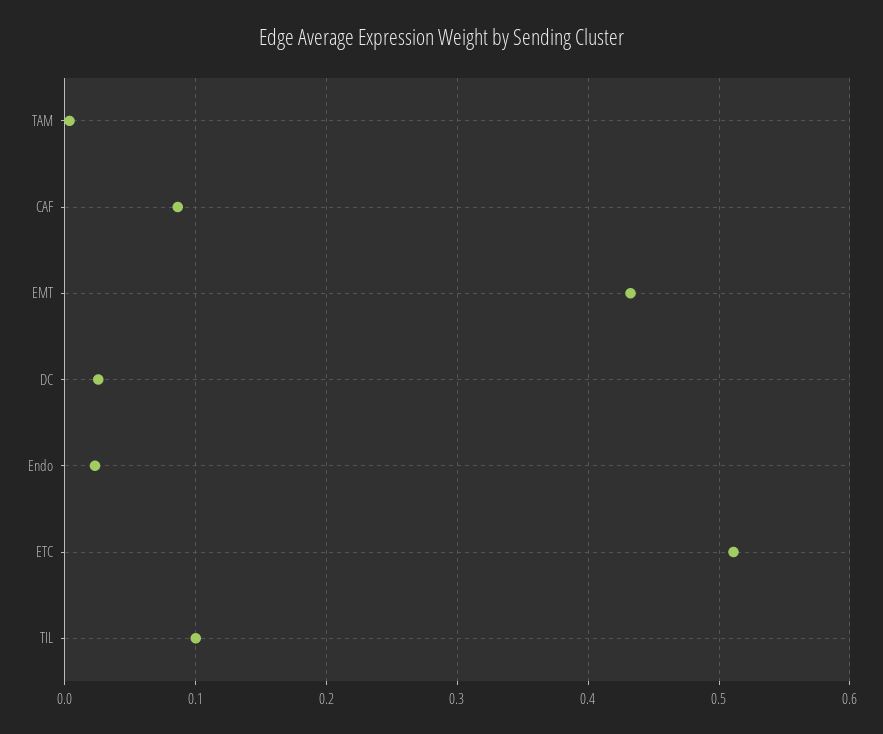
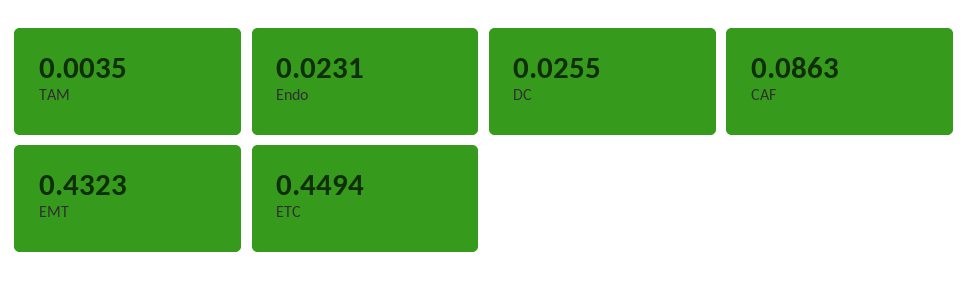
  {
    "TAM": 0.0035,
    "CAF": 0.0863,
    "EMT": 0.4323,
    "DC": 0.0255,
    "Endo": 0.0231,
-   "ETC": 0.51,
+   "ETC": 0.4494
-   "TIL": 0.1
  }

